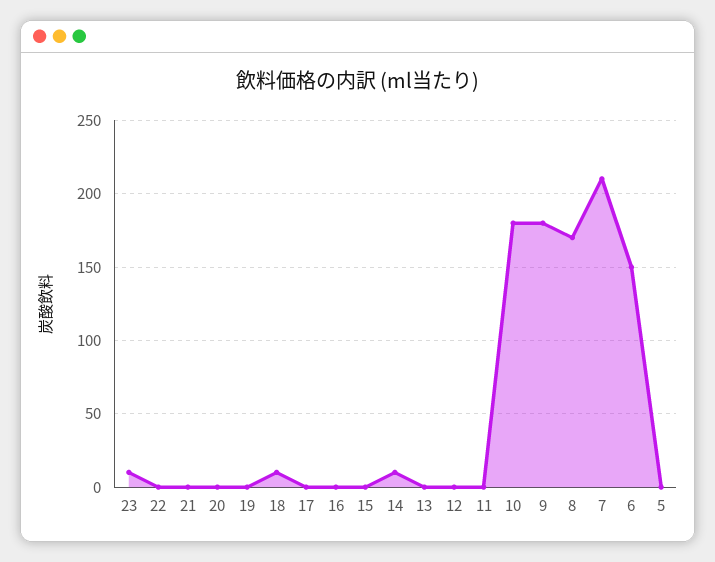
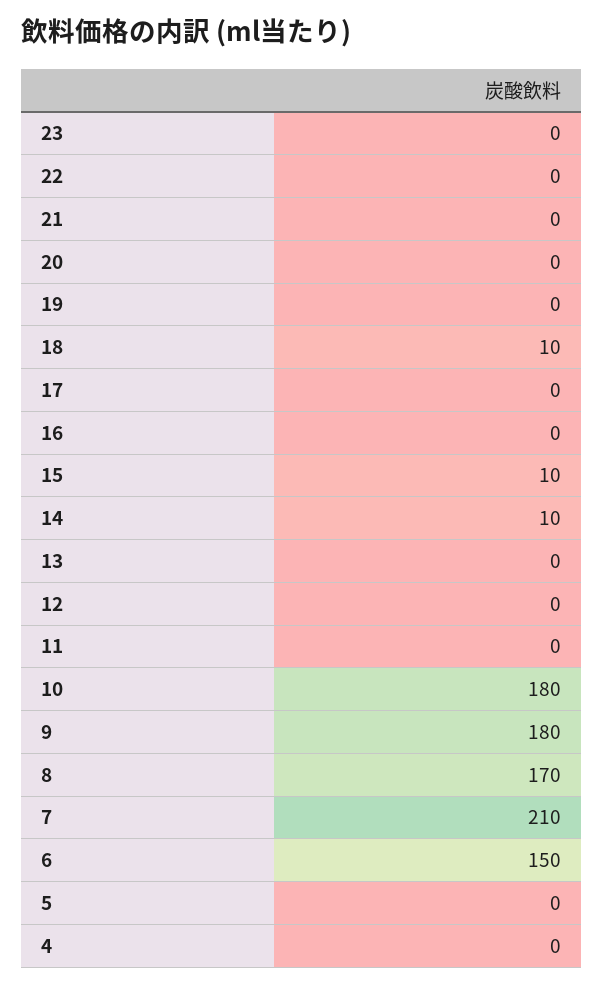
  {
-   "23": 10,
+   "23": 0,
    "22": 0,
    "21": 0,
    "20": 0,
    "19": 0,
    "18": 10,
    "17": 0,
    "16": 0,
-   "15": 0,
+   "15": 10,
    "14": 10,
    "13": 0,
    "12": 0,
    "11": 0,
    "10": 180,
    "9": 180,
    "8": 170,
    "7": 210,
    "6": 150,
-   "5": 0
+   "5": 0,
+   "4": 0
  }

